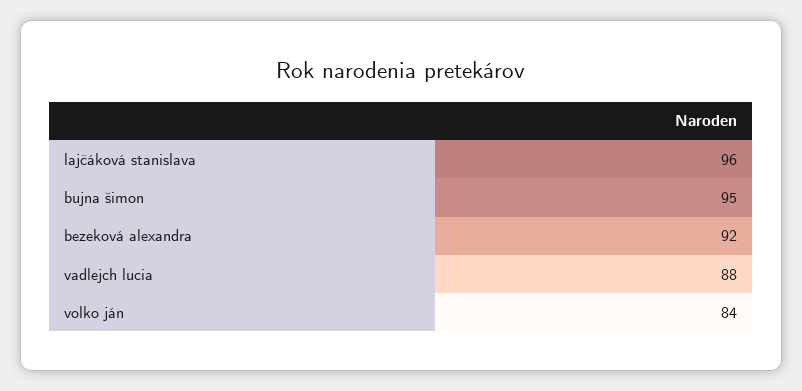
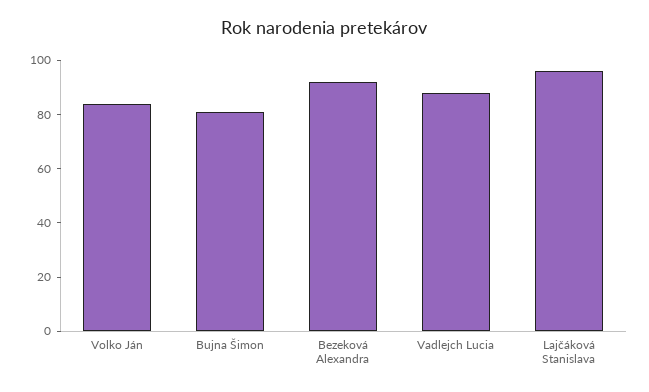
  {
    "lajčáková stanislava": 96,
-   "bujna šimon": 95,
+   "bujna šimon": 80,
    "bezeková alexandra": 92,
    "vadlejch lucia": 88,
    "volko ján": 84
  }

